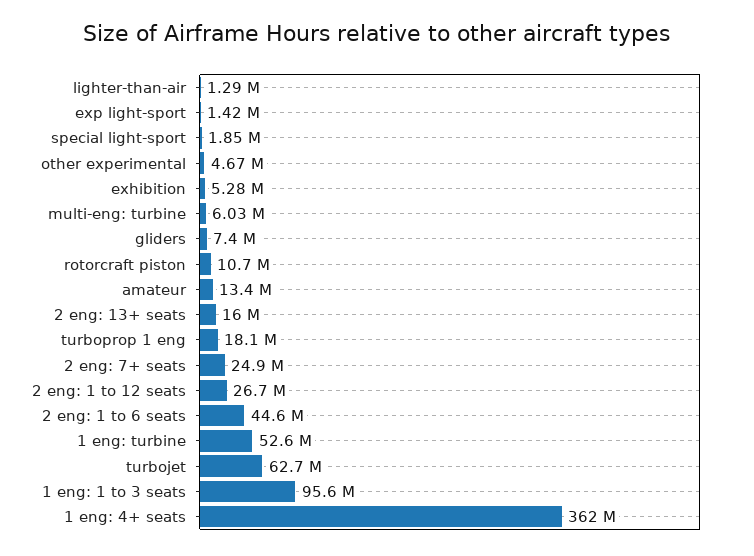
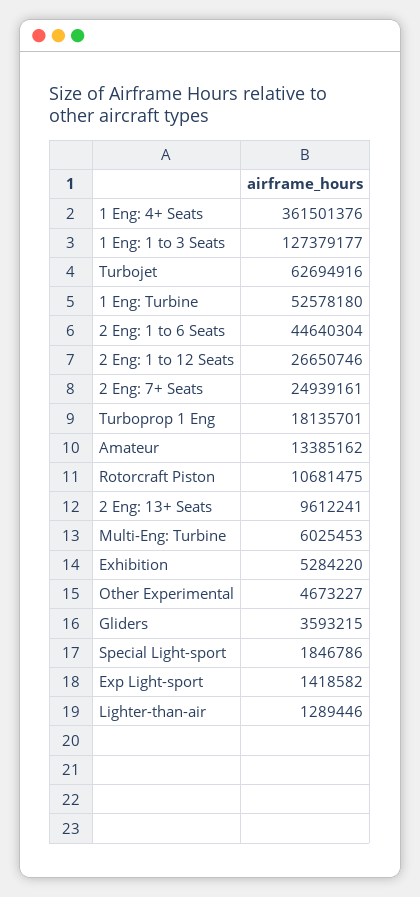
  {
    "lighter-than-air": 1289446,
    "exp light-sport": 1418582,
    "special light-sport": 1846786,
    "other experimental": 4673227,
    "exhibition": 5284220,
    "multi-eng: turbine": 6025453,
-   "gliders": 7400000,
+   "gliders": 3593215,
    "rotorcraft piston": 10681475,
    "amateur": 13385162,
-   "2 eng: 13+ seats": 16000000,
+   "2 eng: 13+ seats": 9612241,
    "turboprop 1 eng": 18135701,
    "2 eng: 7+ seats": 24939161,
    "2 eng: 1 to 12 seats": 26650746,
    "2 eng: 1 to 6 seats": 44640304,
    "1 eng: turbine": 52578180,
    "turbojet": 62694916,
-   "1 eng: 1 to 3 seats": 95600000,
+   "1 eng: 1 to 3 seats": 127379177,
    "1 eng: 4+ seats": 361501376
  }

